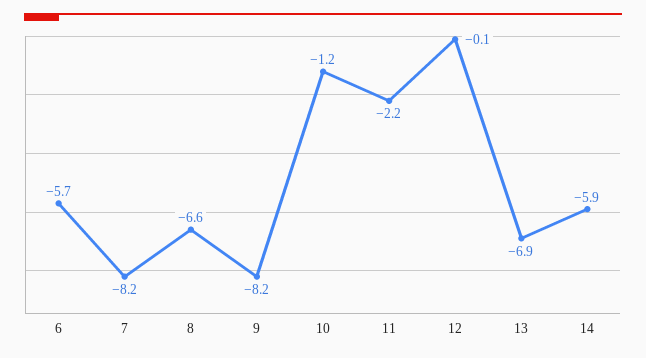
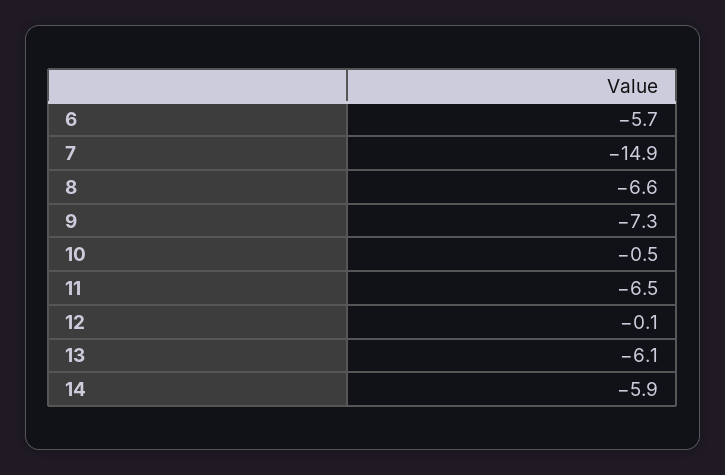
  {
    "6": -5.7,
-   "7": -8.2,
+   "7": -14.9,
    "8": -6.6,
-   "9": -8.2,
+   "9": -7.3,
-   "10": -1.2,
+   "10": -0.5,
-   "11": -2.2,
+   "11": -6.5,
    "12": -0.1,
-   "13": -6.9,
+   "13": -6.1,
    "14": -5.9
  }

